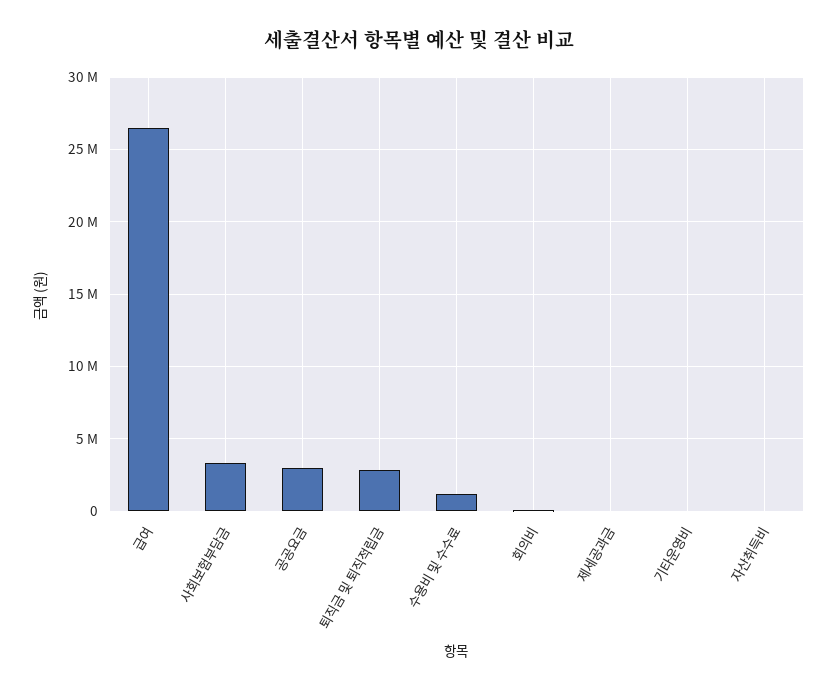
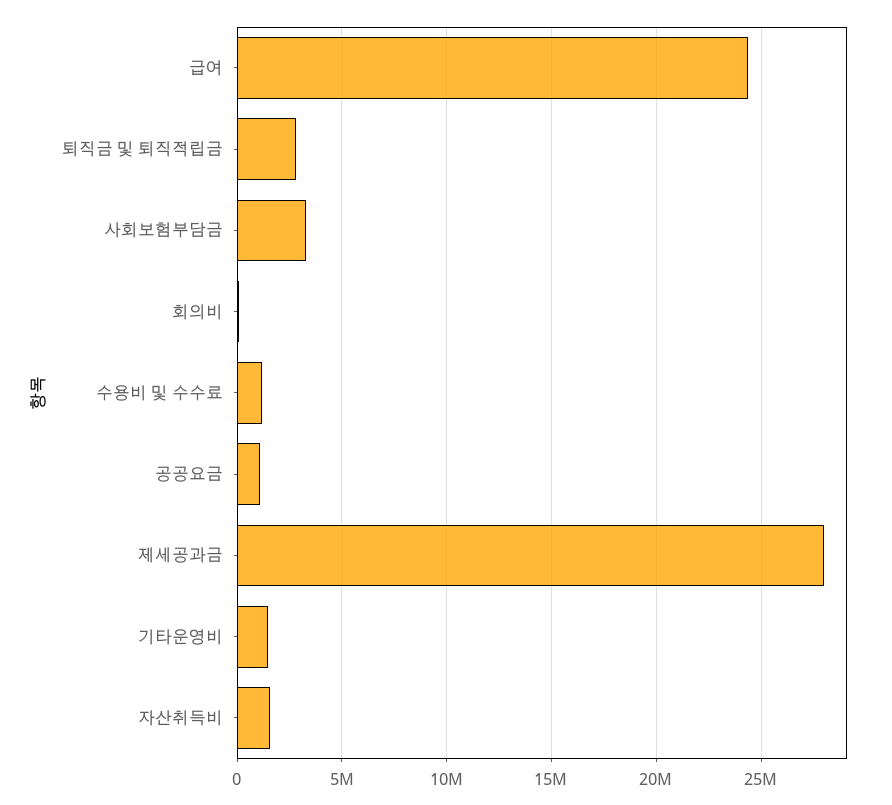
  {
-   "급여": 26500000,
+   "급여": 24500000,
    "사회보험부담금": 3500000,
-   "공공요금": 3000000,
+   "공공요금": 1000000,
    "퇴직금 및 퇴직적립금": 3000000,
    "수용비 및 수수료": 1000000,
    "회의비": 0,
-   "제세공과금": 0,
+   "제세공과금": 28000000,
-   "기타운영비": 0,
+   "기타운영비": 1500000,
-   "자산취득비": 0
+   "자산취득비": 1500000
  }

